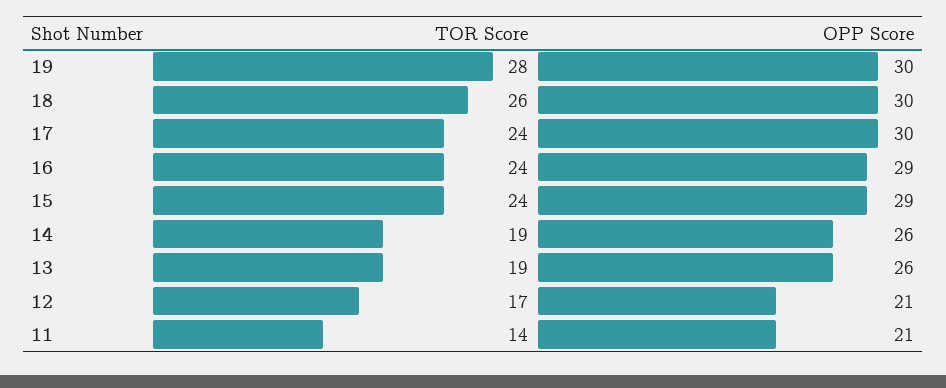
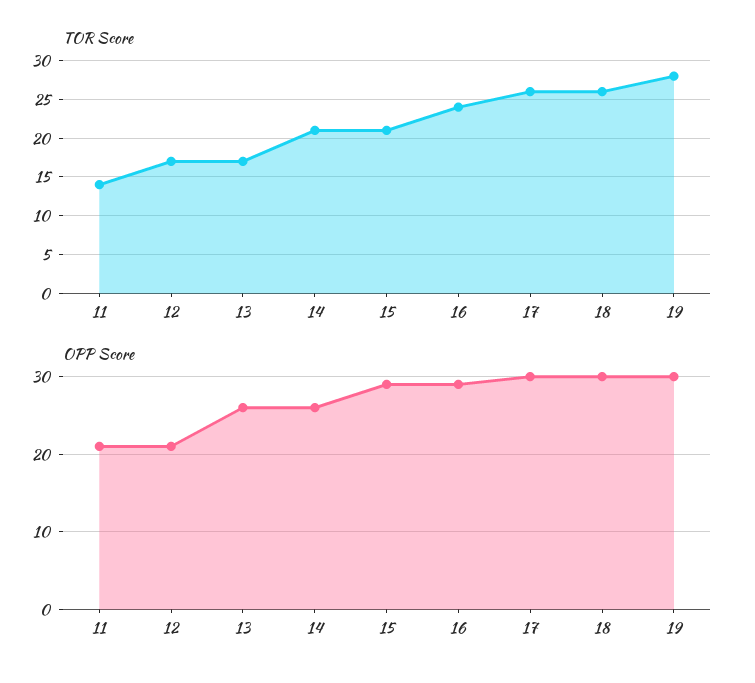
  {
    "TOR Score": {
      "19": 28,
      "18": 26,
-     "17": 24,
+     "17": 26,
      "16": 24,
-     "15": 24,
+     "15": 21,
-     "14": 19,
+     "14": 21,
-     "13": 19,
+     "13": 17,
      "12": 17,
      "11": 14
    },
    "OPP Score": {
      "19": 30,
      "18": 30,
      "17": 30,
      "16": 29,
      "15": 29,
      "14": 26,
      "13": 26,
      "12": 21,
      "11": 21
    }
  }

